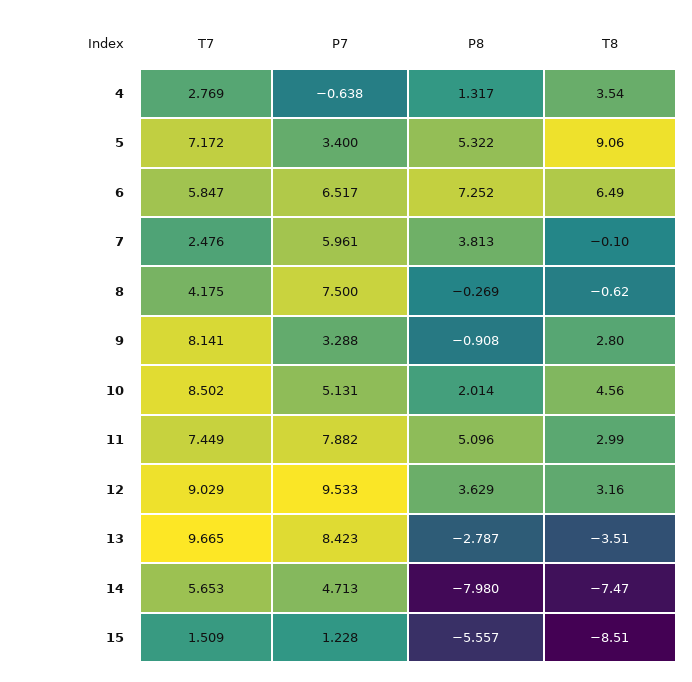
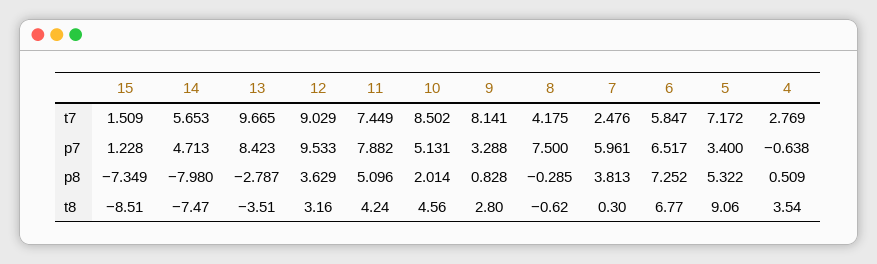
  {
    "T7": {
      "4": 2.769,
      "5": 7.172,
      "6": 5.847,
      "7": 2.476,
      "8": 4.175,
      "9": 8.141,
      "10": 8.502,
      "11": 7.449,
      "12": 9.029,
      "13": 9.665,
      "14": 5.653,
      "15": 1.509
    },
    "P7": {
      "4": -0.638,
      "5": 3.4,
      "6": 6.517,
      "7": 5.961,
      "8": 7.5,
      "9": 3.288,
      "10": 5.131,
      "11": 7.882,
      "12": 9.533,
      "13": 8.423,
      "14": 4.713,
      "15": 1.228
    },
    "P8": {
-     "4": 1.317,
+     "4": 0.509,
      "5": 5.322,
      "6": 7.252,
      "7": 3.813,
-     "8": -0.269,
+     "8": -0.285,
-     "9": -0.908,
+     "9": 0.828,
      "10": 2.014,
      "11": 5.096,
      "12": 3.629,
      "13": -2.787,
      "14": -7.98,
-     "15": -5.557
+     "15": -7.349
    },
    "T8": {
      "4": 3.54,
      "5": 9.06,
-     "6": 6.49,
+     "6": 6.77,
-     "7": -0.1,
+     "7": 0.3,
      "8": -0.62,
      "9": 2.8,
      "10": 4.56,
-     "11": 2.99,
+     "11": 4.24,
      "12": 3.16,
      "13": -3.51,
      "14": -7.47,
      "15": -8.51
    }
  }

